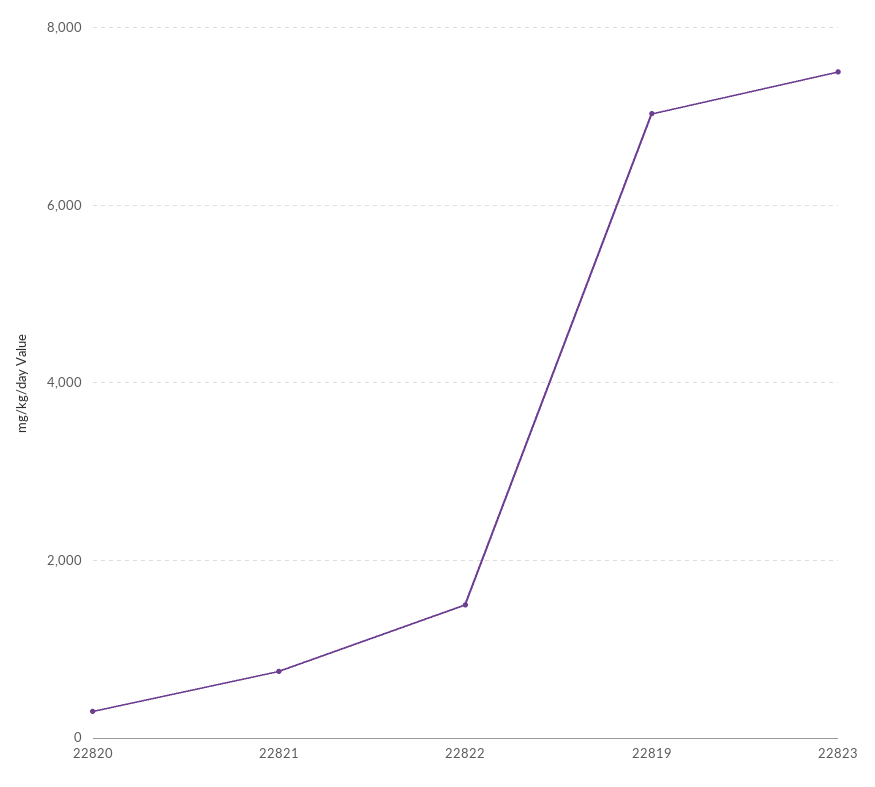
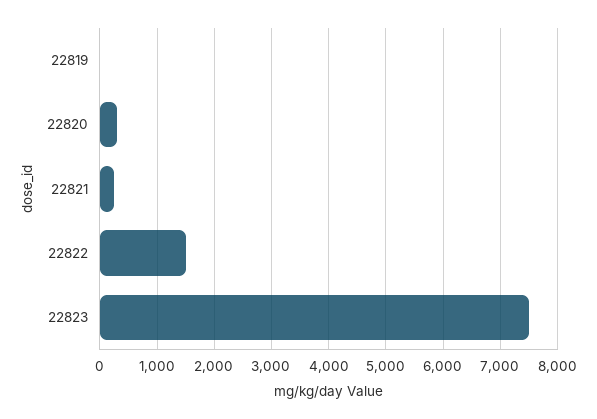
  {
    "22820": 400,
-   "22821": 800,
+   "22821": 200,
    "22822": 1600,
-   "22819": 7000,
+   "22819": 0,
    "22823": 7600
  }

